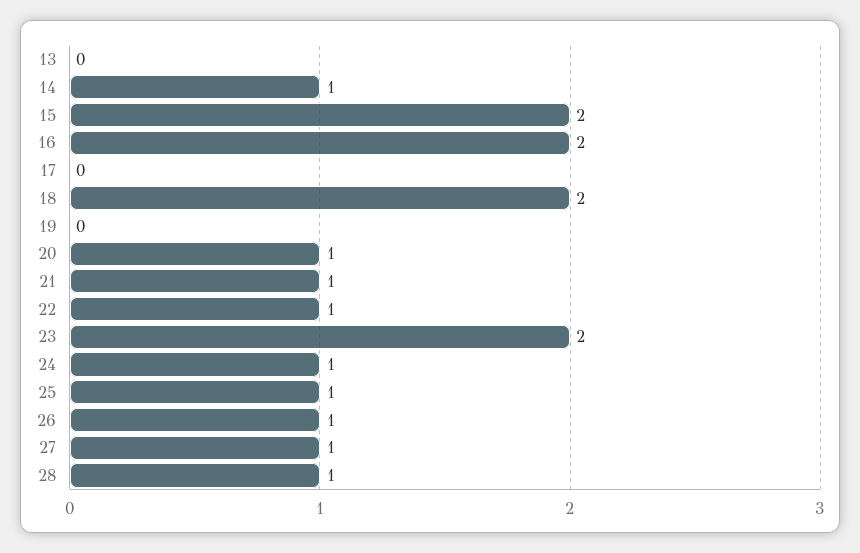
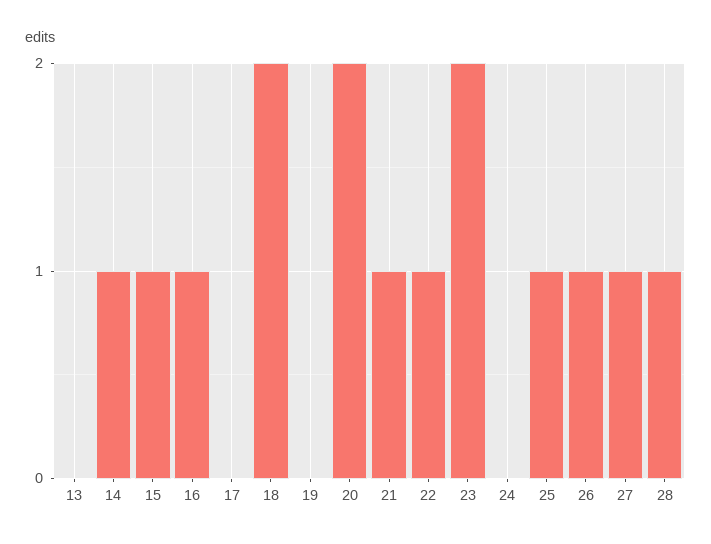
  {
    "13": 0,
    "14": 1,
-   "15": 2,
+   "15": 1,
-   "16": 2,
+   "16": 1,
    "17": 0,
    "18": 2,
    "19": 0,
-   "20": 1,
+   "20": 2,
    "21": 1,
    "22": 1,
    "23": 2,
-   "24": 1,
+   "24": 0,
    "25": 1,
    "26": 1,
    "27": 1,
    "28": 1
  }

